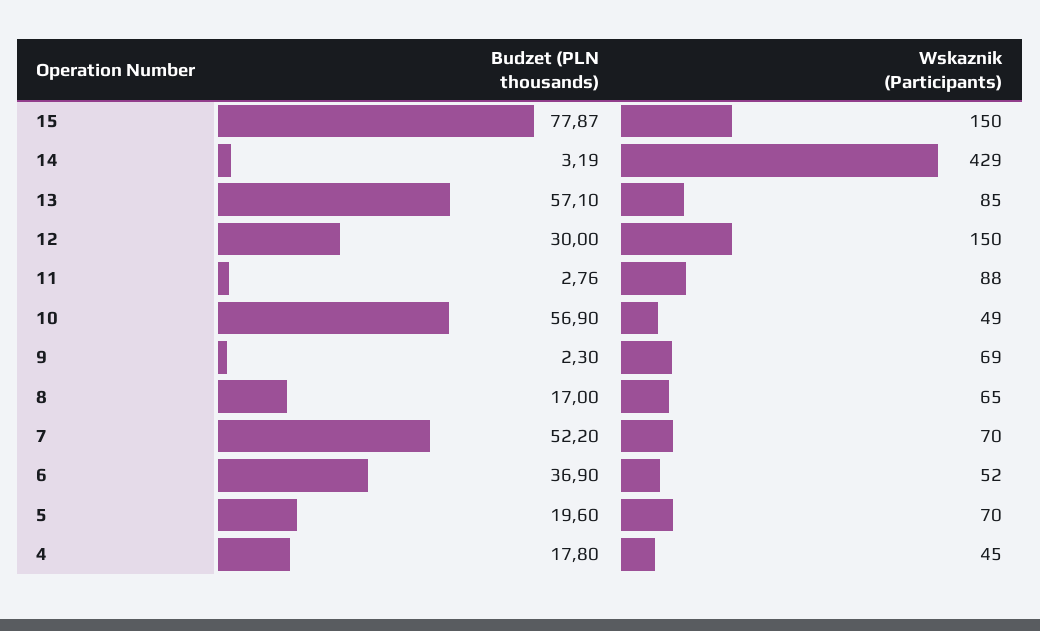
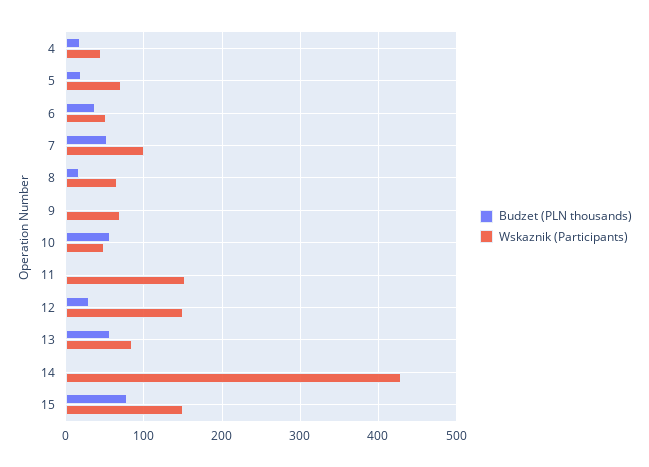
  {
    "Budzet (PLN thousands)": {
      "15": 77.87,
      "14": 3.19,
      "13": 57.1,
      "12": 30,
      "11": 2.76,
      "10": 56.9,
      "9": 2.3,
      "8": 17,
      "7": 52.2,
      "6": 36.9,
      "5": 19.6,
      "4": 17.8
    },
    "Wskaznik (Participants)": {
      "15": 150,
      "14": 429,
      "13": 85,
      "12": 150,
-     "11": 88,
+     "11": 150,
      "10": 49,
      "9": 69,
      "8": 65,
-     "7": 70,
+     "7": 100,
      "6": 52,
      "5": 70,
      "4": 45
    }
  }

